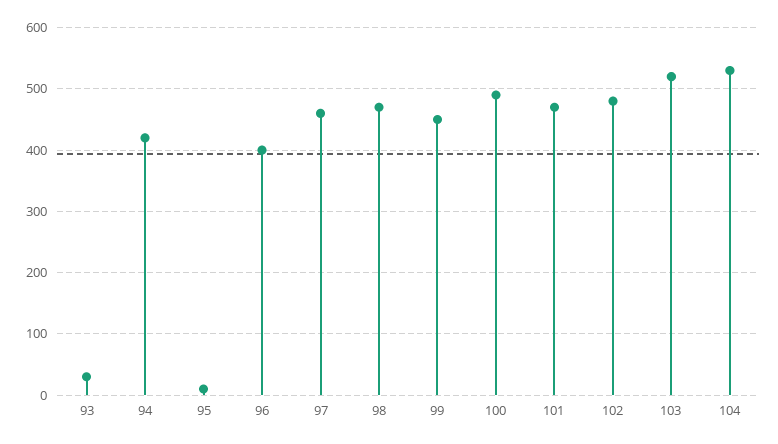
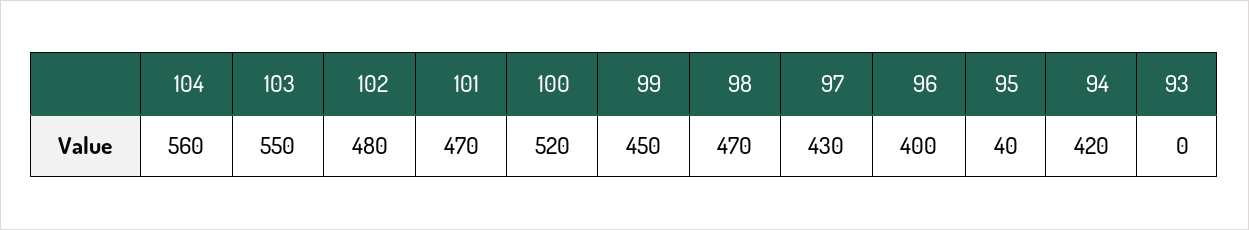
  {
-   "93": 30,
+   "93": 0,
    "94": 420,
-   "95": 10,
+   "95": 40,
    "96": 400,
-   "97": 460,
+   "97": 430,
    "98": 470,
    "99": 450,
-   "100": 490,
+   "100": 520,
    "101": 470,
    "102": 480,
-   "103": 520,
+   "103": 550,
-   "104": 530
+   "104": 560
  }

